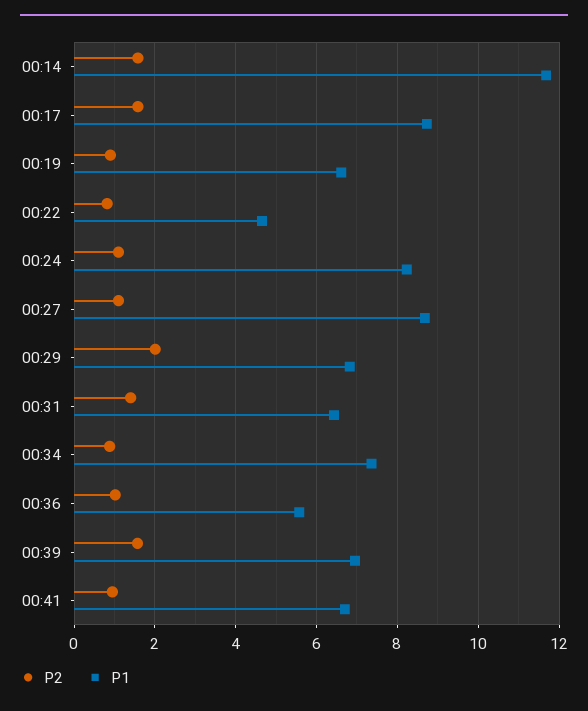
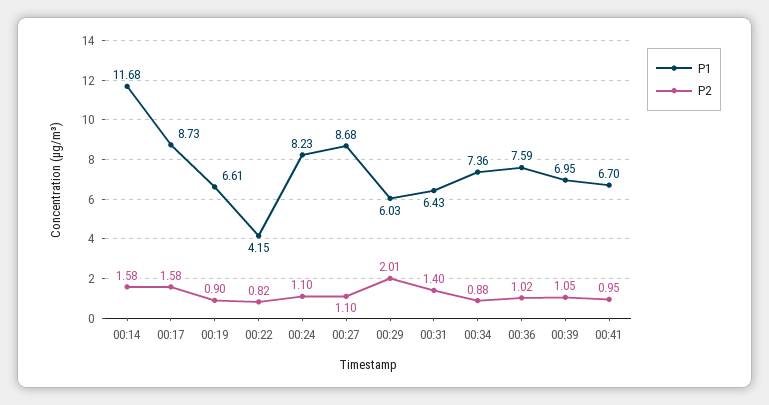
  {
    "P2": {
      "00:14": 1.58,
      "00:17": 1.58,
      "00:19": 0.9,
      "00:22": 0.82,
      "00:24": 1.1,
      "00:27": 1.1,
      "00:29": 2.01,
      "00:31": 1.4,
      "00:34": 0.88,
      "00:36": 1.02,
-     "00:39": 1.6,
+     "00:39": 1.05,
      "00:41": 0.95
    },
    "P1": {
      "00:14": 11.68,
      "00:17": 8.73,
      "00:19": 6.61,
-     "00:22": 4.6,
+     "00:22": 4.15,
      "00:24": 8.23,
      "00:27": 8.68,
-     "00:29": 6.8,
+     "00:29": 6.03,
      "00:31": 6.43,
      "00:34": 7.36,
-     "00:36": 5.6,
+     "00:36": 7.59,
      "00:39": 6.95,
      "00:41": 6.7
    }
  }

